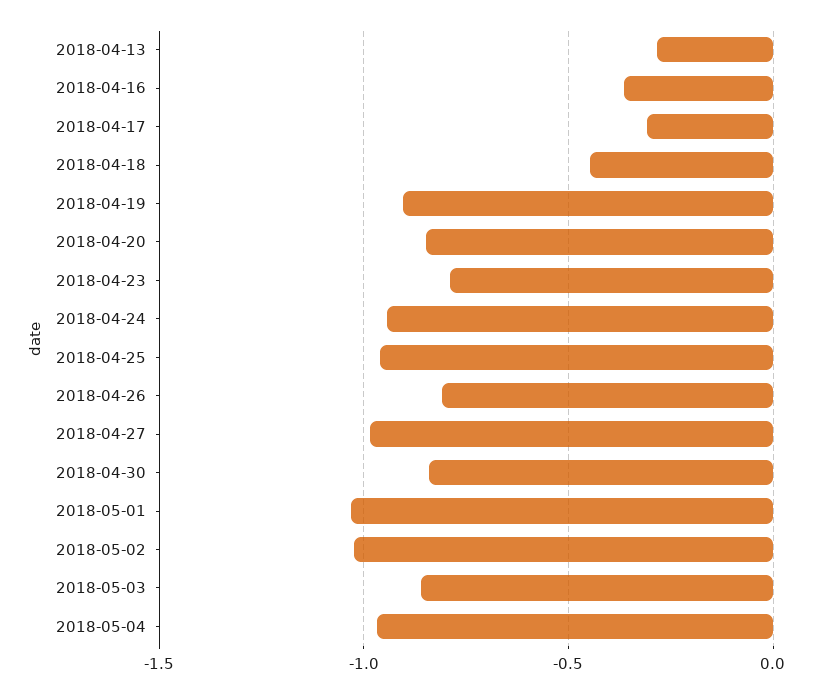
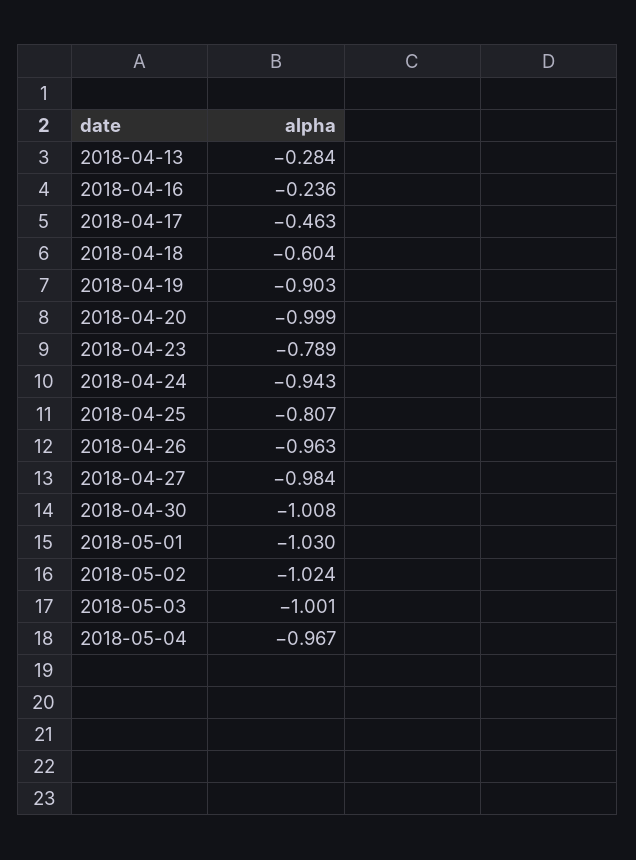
  {
    "2018-04-13": -0.284,
-   "2018-04-16": -0.35,
+   "2018-04-16": -0.236,
-   "2018-04-17": -0.3,
+   "2018-04-17": -0.463,
-   "2018-04-18": -0.45,
+   "2018-04-18": -0.604,
    "2018-04-19": -0.903,
-   "2018-04-20": -0.85,
+   "2018-04-20": -0.999,
    "2018-04-23": -0.789,
    "2018-04-24": -0.943,
-   "2018-04-25": -0.95,
+   "2018-04-25": -0.807,
-   "2018-04-26": -0.8,
+   "2018-04-26": -0.963,
    "2018-04-27": -0.984,
-   "2018-04-30": -0.85,
+   "2018-04-30": -1.008,
    "2018-05-01": -1.03,
    "2018-05-02": -1.024,
-   "2018-05-03": -0.85,
+   "2018-05-03": -1.001,
    "2018-05-04": -0.967
  }

